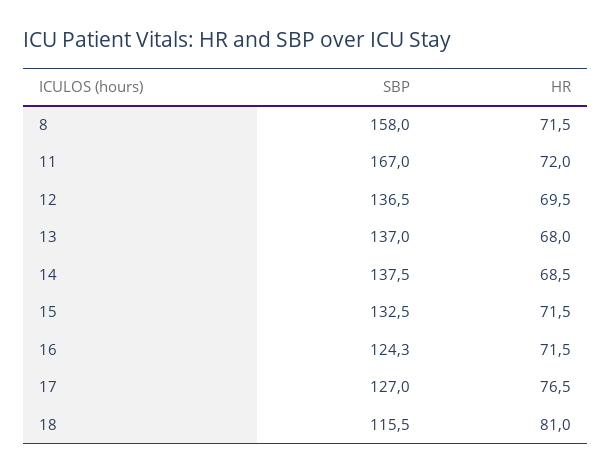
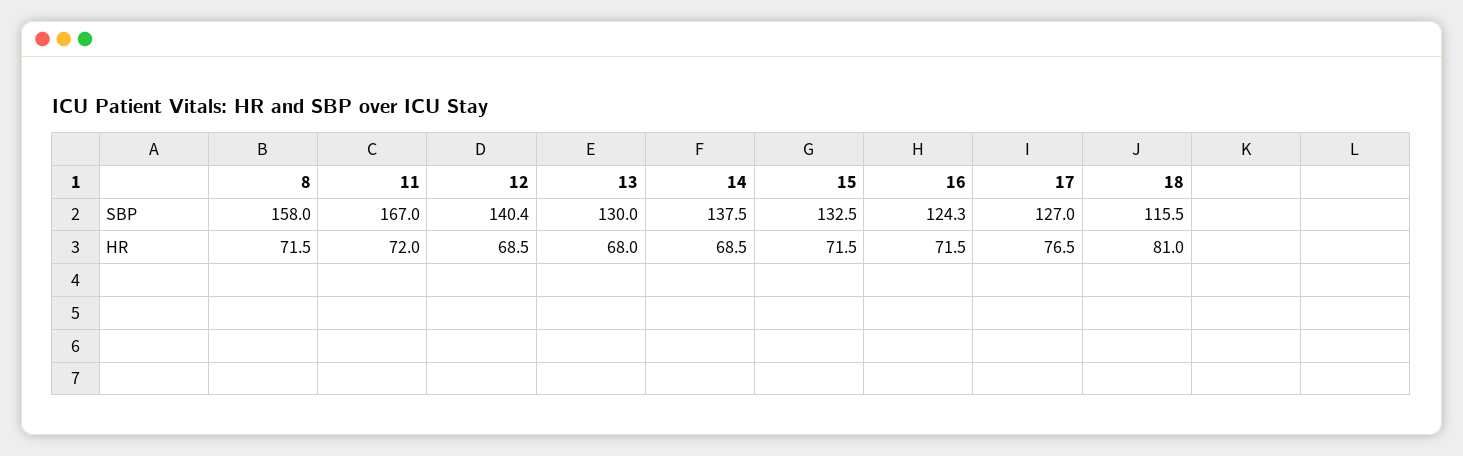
  {
    "SBP": {
      "8": 158,
      "11": 167,
-     "12": 136.5,
+     "12": 140.4,
-     "13": 137,
+     "13": 130,
      "14": 137.5,
      "15": 132.5,
      "16": 124.3,
      "17": 127,
      "18": 115.5
    },
    "HR": {
      "8": 71.5,
      "11": 72,
-     "12": 69.5,
+     "12": 68.5,
      "13": 68,
      "14": 68.5,
      "15": 71.5,
      "16": 71.5,
      "17": 76.5,
      "18": 81
    }
  }

